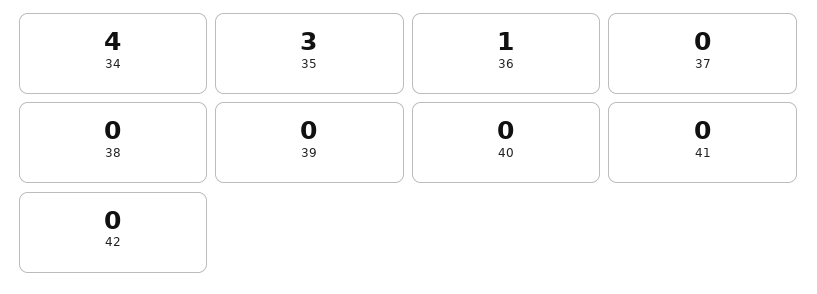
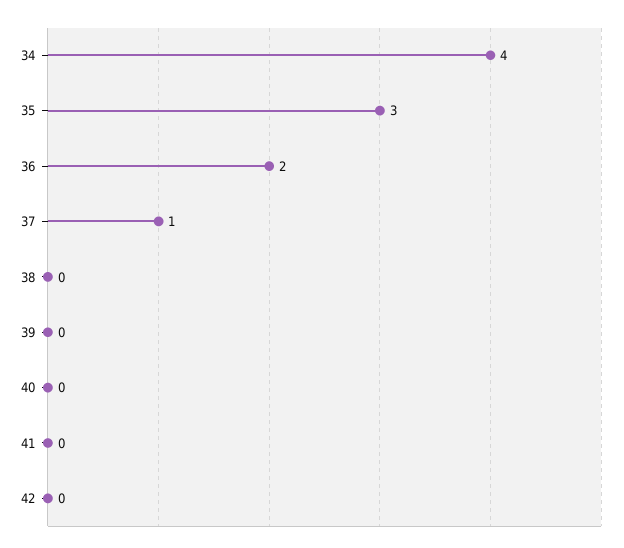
  {
    "34": 4,
    "35": 3,
-   "36": 1,
+   "36": 2,
-   "37": 0,
+   "37": 1,
    "38": 0,
    "39": 0,
    "40": 0,
    "41": 0,
    "42": 0
  }

